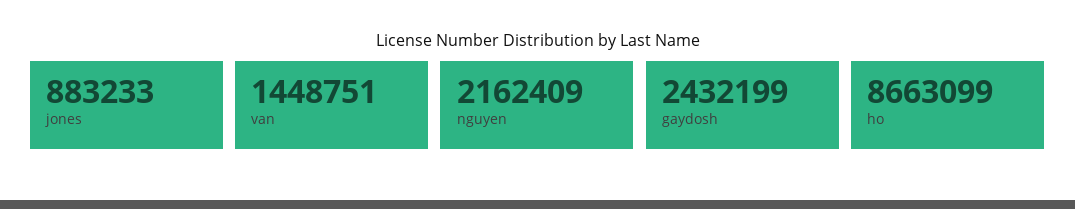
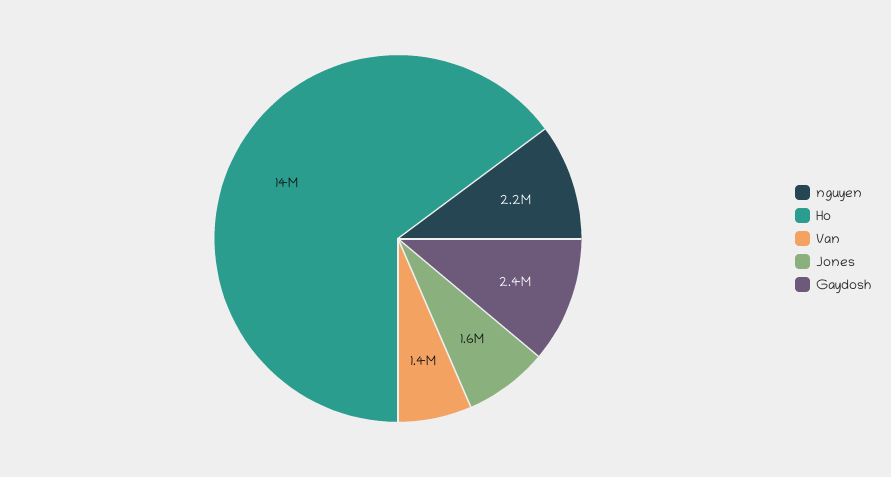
  {
-   "jones": 883233,
+   "jones": 1600000,
    "van": 1448751,
    "nguyen": 2162409,
    "gaydosh": 2432199,
-   "ho": 8663099
+   "ho": 14000000
  }

